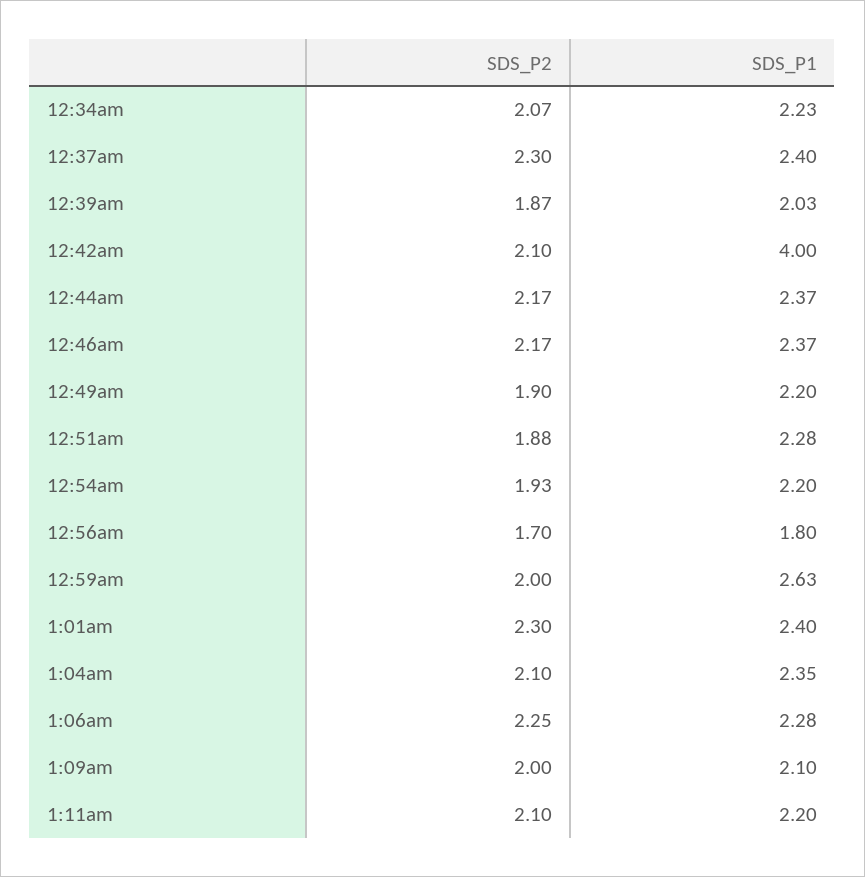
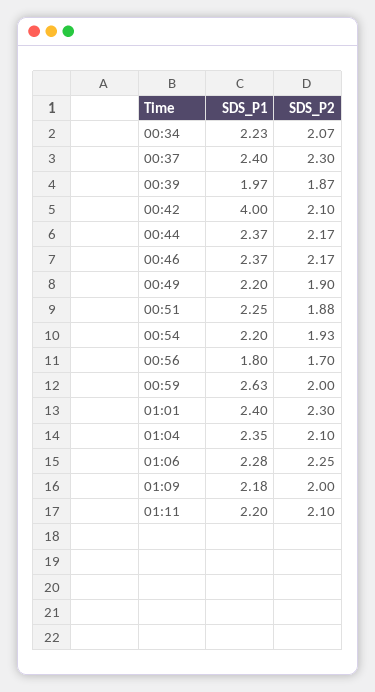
  {
    "SDS_P2": {
      "12:34am": 2.07,
      "12:37am": 2.3,
      "12:39am": 1.87,
      "12:42am": 2.1,
      "12:44am": 2.17,
      "12:46am": 2.17,
      "12:49am": 1.9,
      "12:51am": 1.88,
      "12:54am": 1.93,
      "12:56am": 1.7,
      "12:59am": 2,
      "1:01am": 2.3,
      "1:04am": 2.1,
      "1:06am": 2.25,
      "1:09am": 2,
      "1:11am": 2.1
    },
    "SDS_P1": {
      "12:34am": 2.23,
      "12:37am": 2.4,
-     "12:39am": 2.03,
+     "12:39am": 1.97,
      "12:42am": 4,
      "12:44am": 2.37,
      "12:46am": 2.37,
      "12:49am": 2.2,
-     "12:51am": 2.28,
+     "12:51am": 2.25,
      "12:54am": 2.2,
      "12:56am": 1.8,
      "12:59am": 2.63,
      "1:01am": 2.4,
      "1:04am": 2.35,
      "1:06am": 2.28,
-     "1:09am": 2.1,
+     "1:09am": 2.18,
      "1:11am": 2.2
    }
  }

